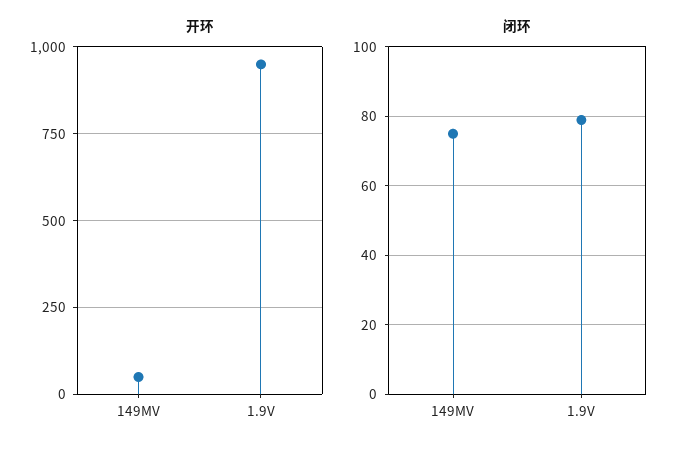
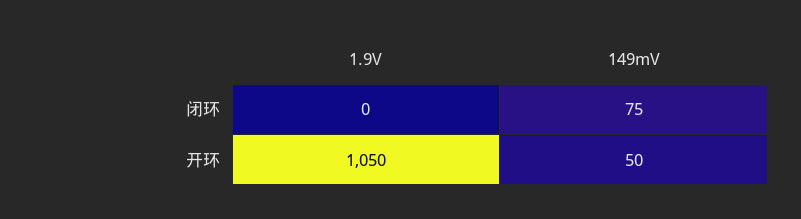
  {
    "开环": {
      "149MV": 50,
-     "1.9V": 950
+     "1.9V": 1050
    },
    "闭环": {
      "149MV": 75,
-     "1.9V": 80
+     "1.9V": 0
    }
  }

